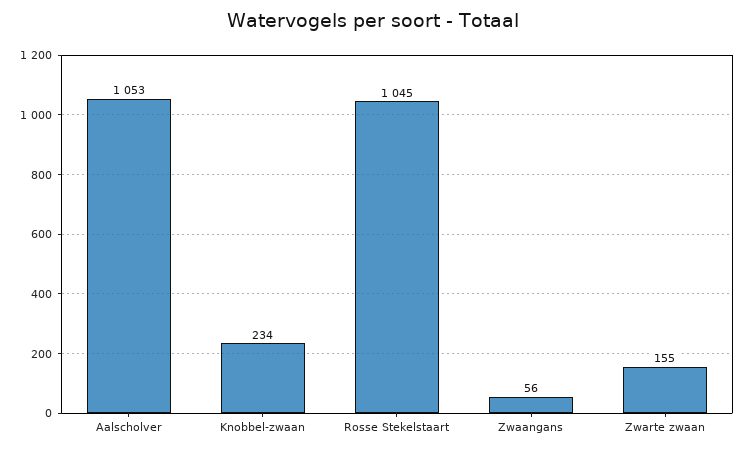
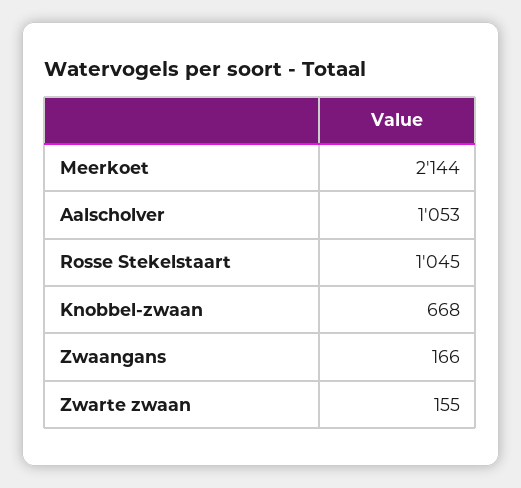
  {
    "Aalscholver": 1053,
-   "Knobbel-zwaan": 234,
+   "Knobbel-zwaan": 668,
    "Rosse Stekelstaart": 1045,
-   "Zwaangans": 56,
+   "Zwaangans": 166,
-   "Zwarte zwaan": 155
+   "Zwarte zwaan": 155,
+   "Meerkoet": 2144
  }

